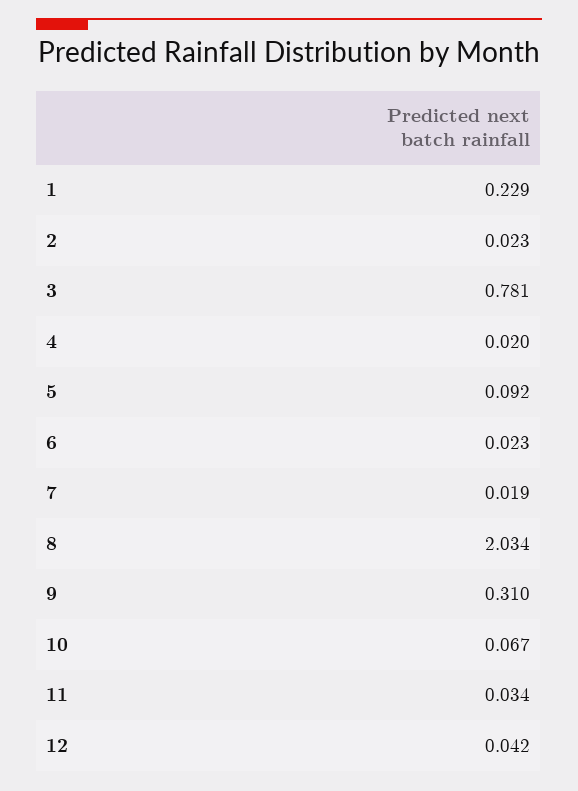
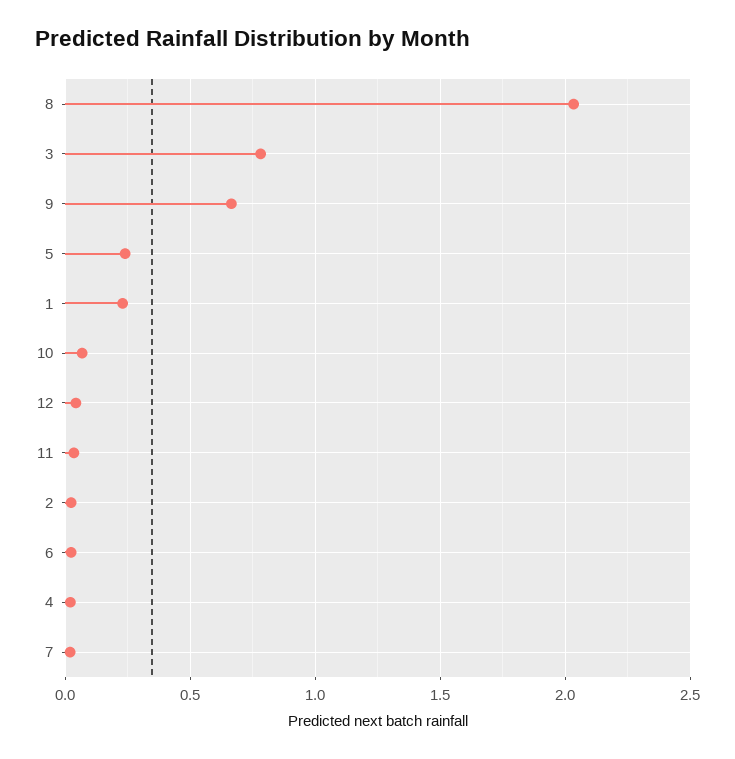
  {
    "1": 0.229,
    "2": 0.023,
    "3": 0.781,
    "4": 0.02,
-   "5": 0.092,
+   "5": 0.25,
    "6": 0.023,
    "7": 0.019,
    "8": 2.034,
-   "9": 0.31,
+   "9": 0.65,
    "10": 0.067,
    "11": 0.034,
    "12": 0.042
  }

